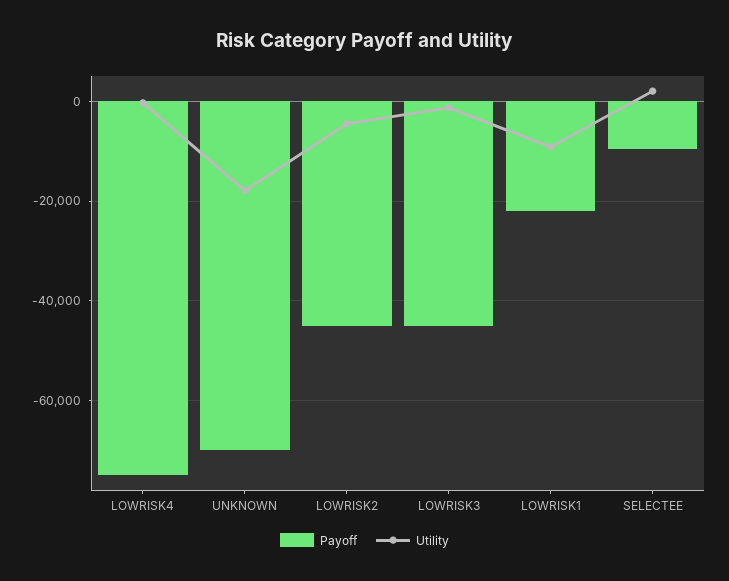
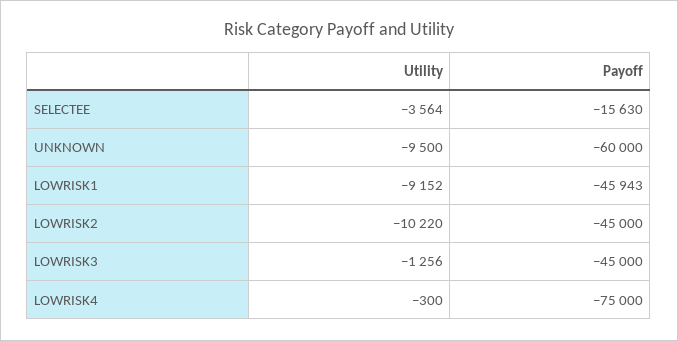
  {
    "Payoff": {
      "LOWRISK4": -75000,
-     "UNKNOWN": -70000,
+     "UNKNOWN": -60000,
      "LOWRISK2": -45000,
      "LOWRISK3": -45000,
-     "LOWRISK1": -22000,
+     "LOWRISK1": -45943,
-     "SELECTEE": -10000
+     "SELECTEE": -15630
    },
    "Utility": {
      "LOWRISK4": -300,
-     "UNKNOWN": -18000,
+     "UNKNOWN": -9500,
-     "LOWRISK2": -4000,
+     "LOWRISK2": -10220,
      "LOWRISK3": -1256,
      "LOWRISK1": -9152,
-     "SELECTEE": 2000
+     "SELECTEE": -3564
    }
  }

